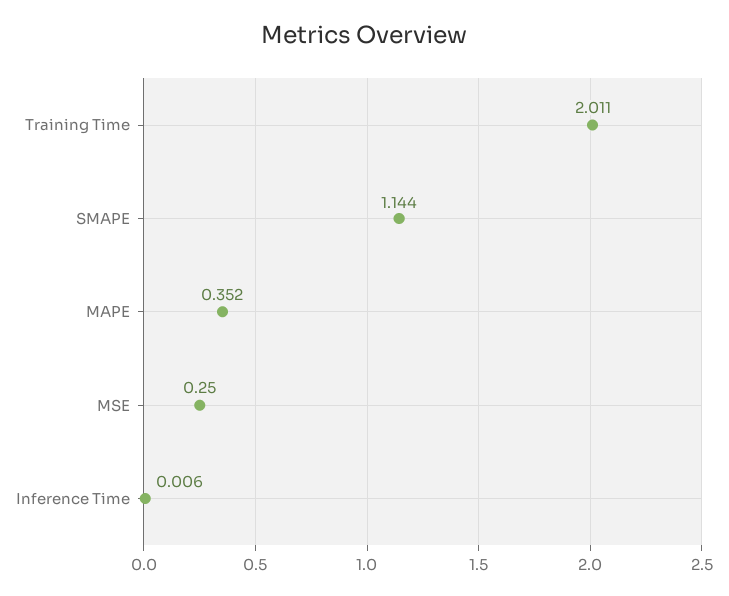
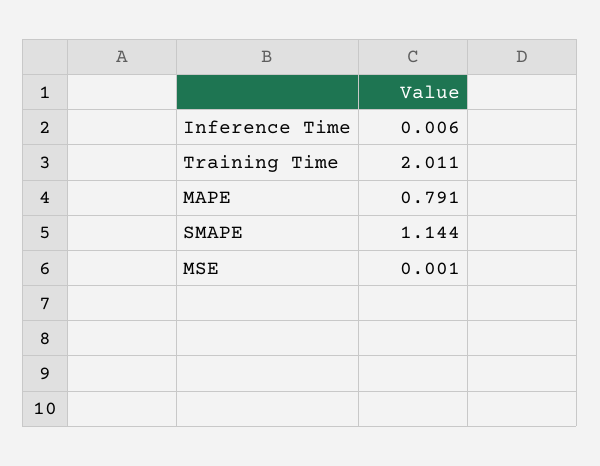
  {
    "Training Time": 2.011,
    "SMAPE": 1.144,
-   "MAPE": 0.352,
+   "MAPE": 0.791,
-   "MSE": 0.25,
+   "MSE": 0.001,
    "Inference Time": 0.006
  }

